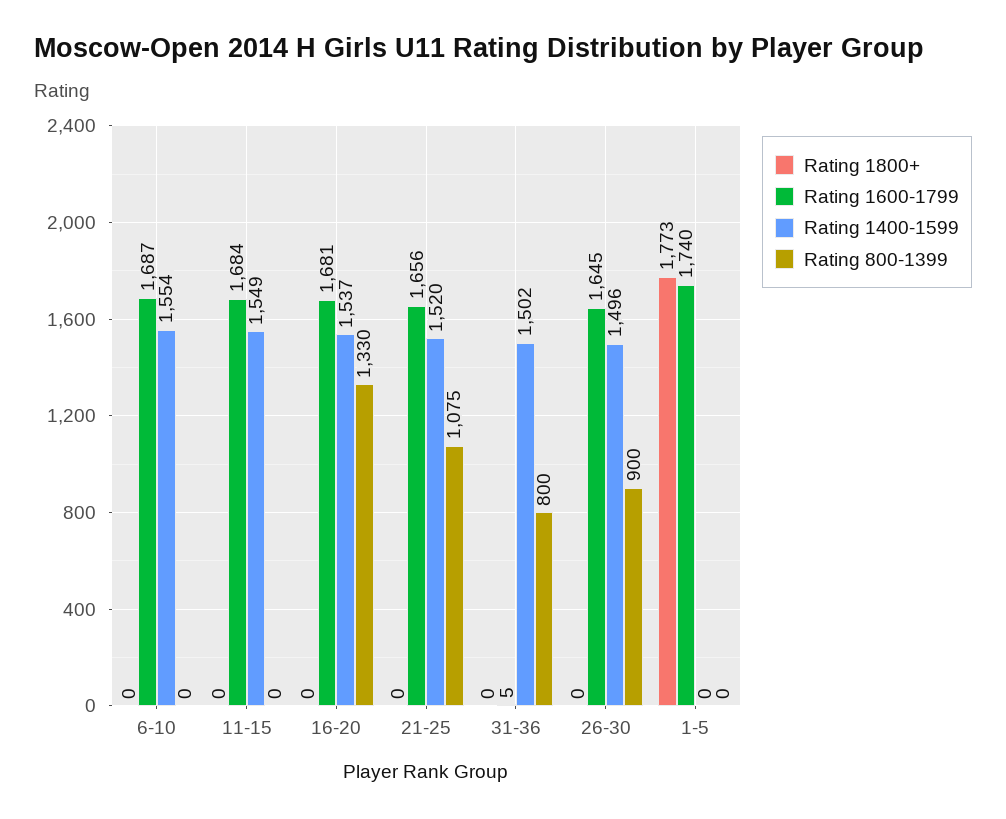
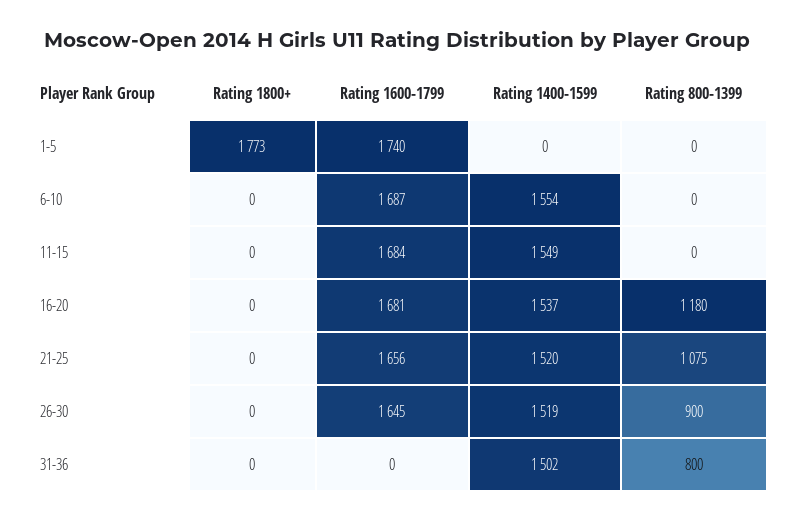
  {
    "Rating 1800+": {
      "6-10": 0,
      "11-15": 0,
      "16-20": 0,
      "21-25": 0,
      "31-36": 0,
      "26-30": 0,
      "1-5": 1773
    },
    "Rating 1600-1799": {
      "6-10": 1687,
      "11-15": 1684,
      "16-20": 1681,
      "21-25": 1656,
-     "31-36": 5,
+     "31-36": 0,
      "26-30": 1645,
      "1-5": 1740
    },
    "Rating 1400-1599": {
      "6-10": 1554,
      "11-15": 1549,
      "16-20": 1537,
      "21-25": 1520,
      "31-36": 1502,
-     "26-30": 1496,
+     "26-30": 1519,
      "1-5": 0
    },
    "Rating 800-1399": {
      "6-10": 0,
      "11-15": 0,
-     "16-20": 1330,
+     "16-20": 1180,
      "21-25": 1075,
      "31-36": 800,
      "26-30": 900,
      "1-5": 0
    }
  }

